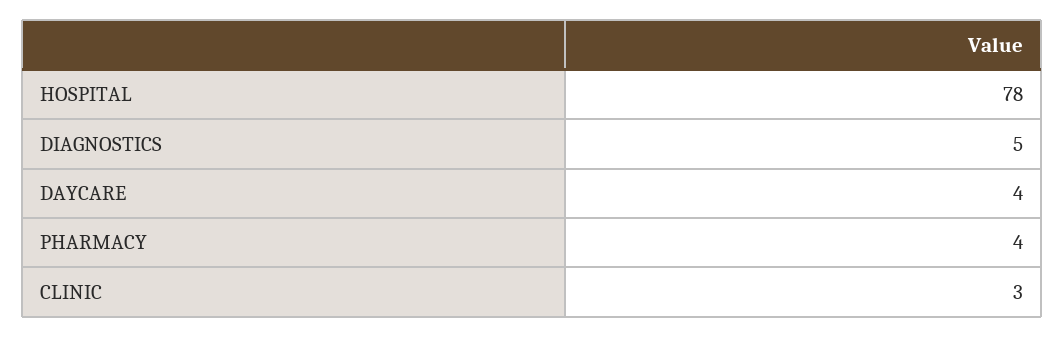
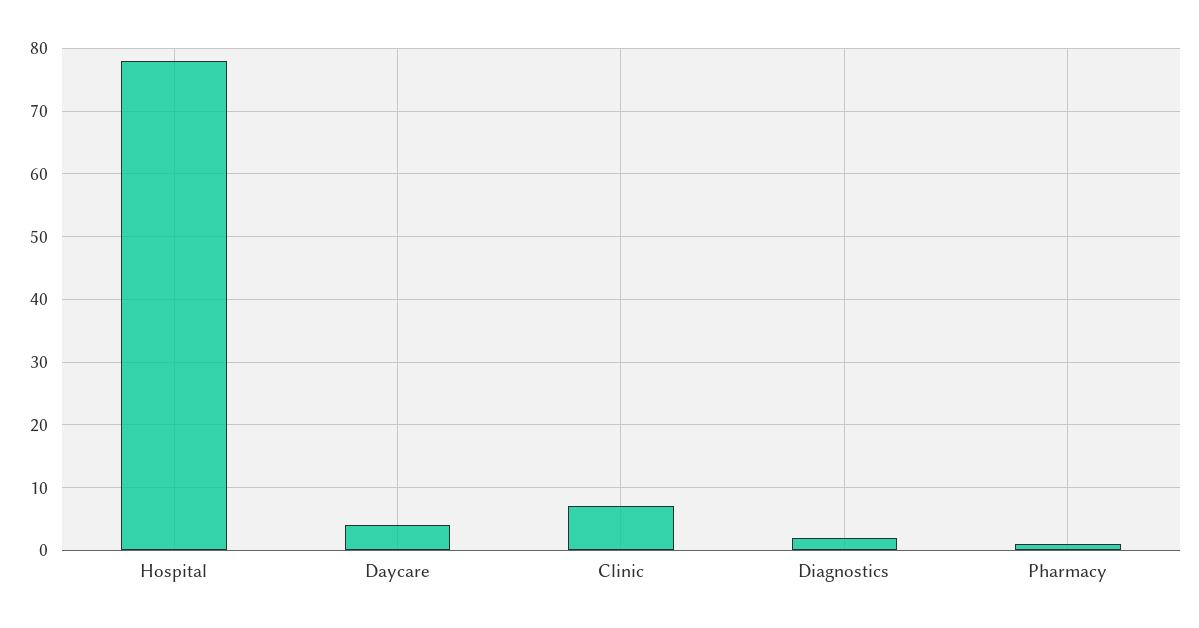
  {
    "HOSPITAL": 78,
-   "DIAGNOSTICS": 5,
+   "DIAGNOSTICS": 2,
    "DAYCARE": 4,
-   "PHARMACY": 4,
+   "PHARMACY": 1,
-   "CLINIC": 3
+   "CLINIC": 7
  }

